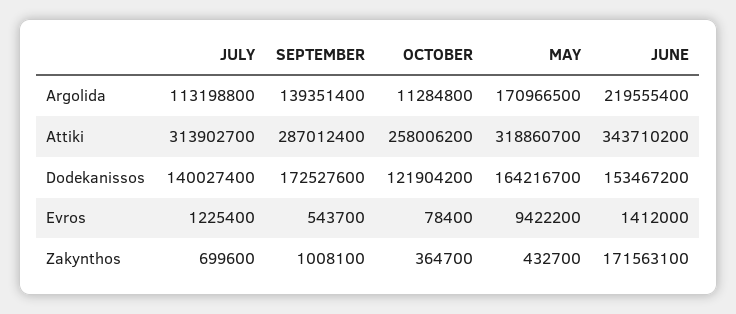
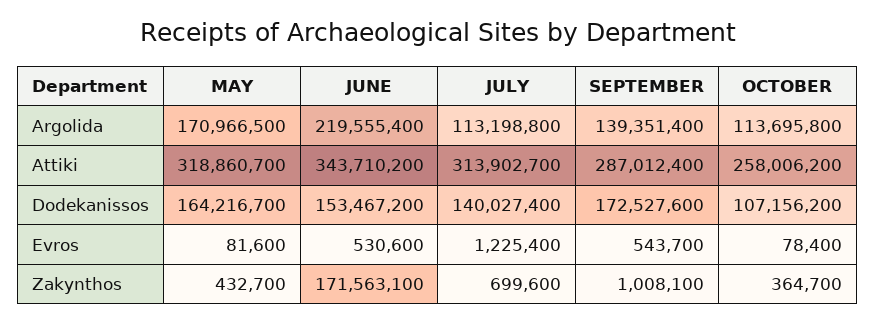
  {
    "JULY": {
      "Argolida": 113198800,
      "Attiki": 313902700,
      "Dodekanissos": 140027400,
      "Evros": 1225400,
      "Zakynthos": 699600
    },
    "SEPTEMBER": {
      "Argolida": 139351400,
      "Attiki": 287012400,
      "Dodekanissos": 172527600,
      "Evros": 543700,
      "Zakynthos": 1008100
    },
    "OCTOBER": {
-     "Argolida": 11284800,
+     "Argolida": 113695800,
      "Attiki": 258006200,
-     "Dodekanissos": 121904200,
+     "Dodekanissos": 107156200,
      "Evros": 78400,
      "Zakynthos": 364700
    },
    "MAY": {
      "Argolida": 170966500,
      "Attiki": 318860700,
      "Dodekanissos": 164216700,
-     "Evros": 9422200,
+     "Evros": 81600,
      "Zakynthos": 432700
    },
    "JUNE": {
      "Argolida": 219555400,
      "Attiki": 343710200,
      "Dodekanissos": 153467200,
-     "Evros": 1412000,
+     "Evros": 530600,
      "Zakynthos": 171563100
    }
  }

